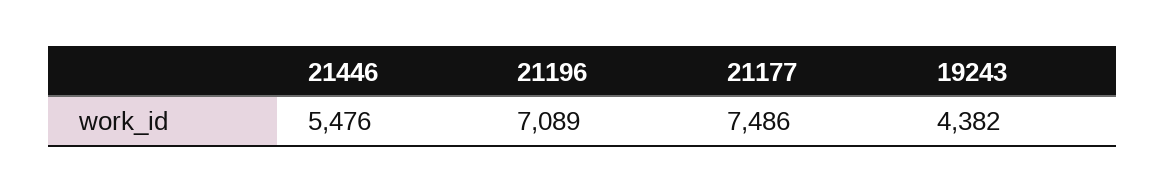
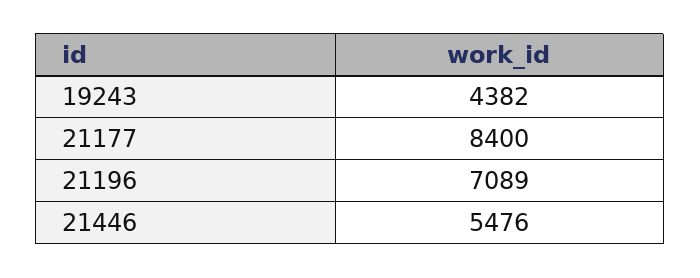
  {
    "21446": 5476,
    "21196": 7089,
-   "21177": 7486,
+   "21177": 8400,
    "19243": 4382
  }

